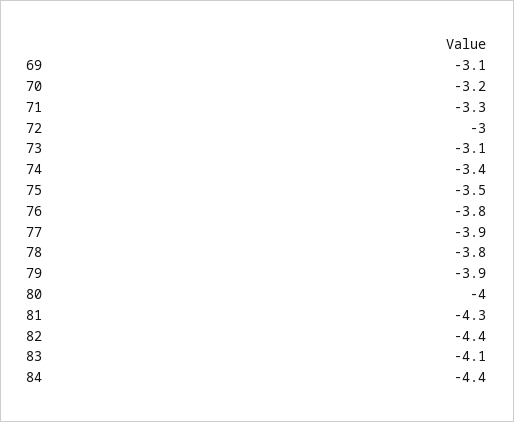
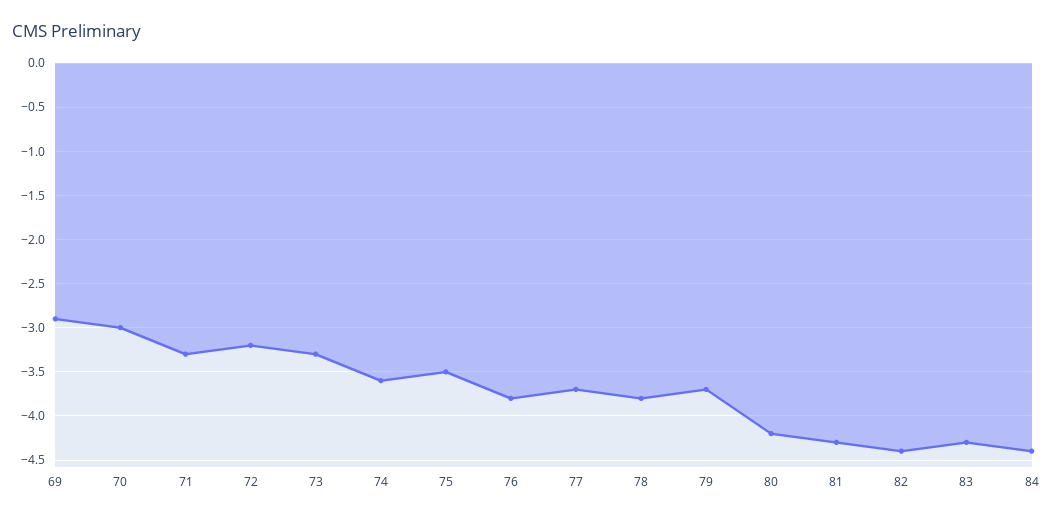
  {
-   "69": -3.1,
+   "69": -2.9,
-   "70": -3.2,
+   "70": -3,
    "71": -3.3,
-   "72": -3,
+   "72": -3.2,
-   "73": -3.1,
+   "73": -3.3,
-   "74": -3.4,
+   "74": -3.6,
    "75": -3.5,
    "76": -3.8,
-   "77": -3.9,
+   "77": -3.7,
    "78": -3.8,
-   "79": -3.9,
+   "79": -3.7,
-   "80": -4,
+   "80": -4.2,
    "81": -4.3,
    "82": -4.4,
-   "83": -4.1,
+   "83": -4.3,
    "84": -4.4
  }

